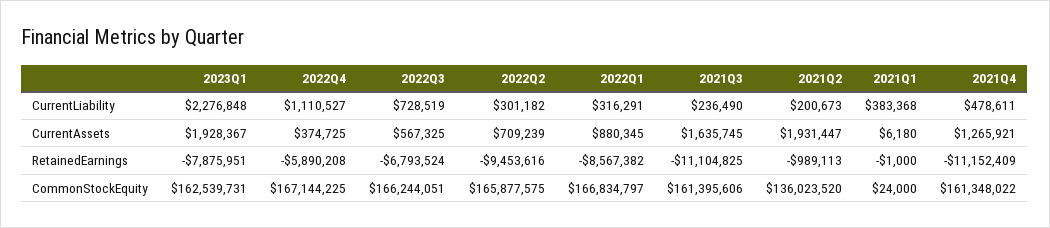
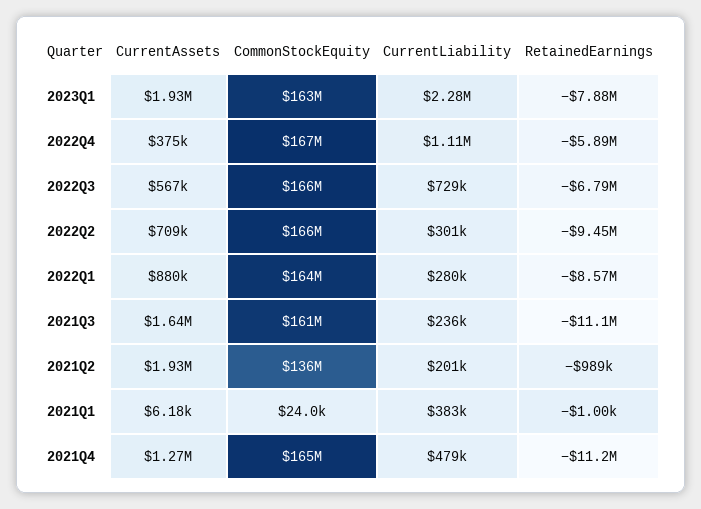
  {
    "2023Q1": {
      "CurrentLiability": 2276848,
      "CurrentAssets": 1928367,
      "RetainedEarnings": -7875951,
      "CommonStockEquity": 162539731
    },
    "2022Q4": {
      "CurrentLiability": 1110527,
      "CurrentAssets": 374725,
      "RetainedEarnings": -5890208,
      "CommonStockEquity": 167144225
    },
    "2022Q3": {
      "CurrentLiability": 728519,
      "CurrentAssets": 567325,
      "RetainedEarnings": -6793524,
      "CommonStockEquity": 166244051
    },
    "2022Q2": {
      "CurrentLiability": 301182,
      "CurrentAssets": 709239,
      "RetainedEarnings": -9453616,
      "CommonStockEquity": 165877575
    },
    "2022Q1": {
-     "CurrentLiability": 316291,
+     "CurrentLiability": 280000,
      "CurrentAssets": 880345,
      "RetainedEarnings": -8567382,
-     "CommonStockEquity": 166834797
+     "CommonStockEquity": 164000000
    },
    "2021Q3": {
      "CurrentLiability": 236490,
      "CurrentAssets": 1635745,
      "RetainedEarnings": -11104825,
      "CommonStockEquity": 161395606
    },
    "2021Q2": {
      "CurrentLiability": 200673,
      "CurrentAssets": 1931447,
      "RetainedEarnings": -989113,
      "CommonStockEquity": 136023520
    },
    "2021Q1": {
      "CurrentLiability": 383368,
      "CurrentAssets": 6180,
      "RetainedEarnings": -1000,
      "CommonStockEquity": 24000
    },
    "2021Q4": {
      "CurrentLiability": 478611,
      "CurrentAssets": 1265921,
      "RetainedEarnings": -11152409,
-     "CommonStockEquity": 161348022
+     "CommonStockEquity": 165000000
    }
  }

